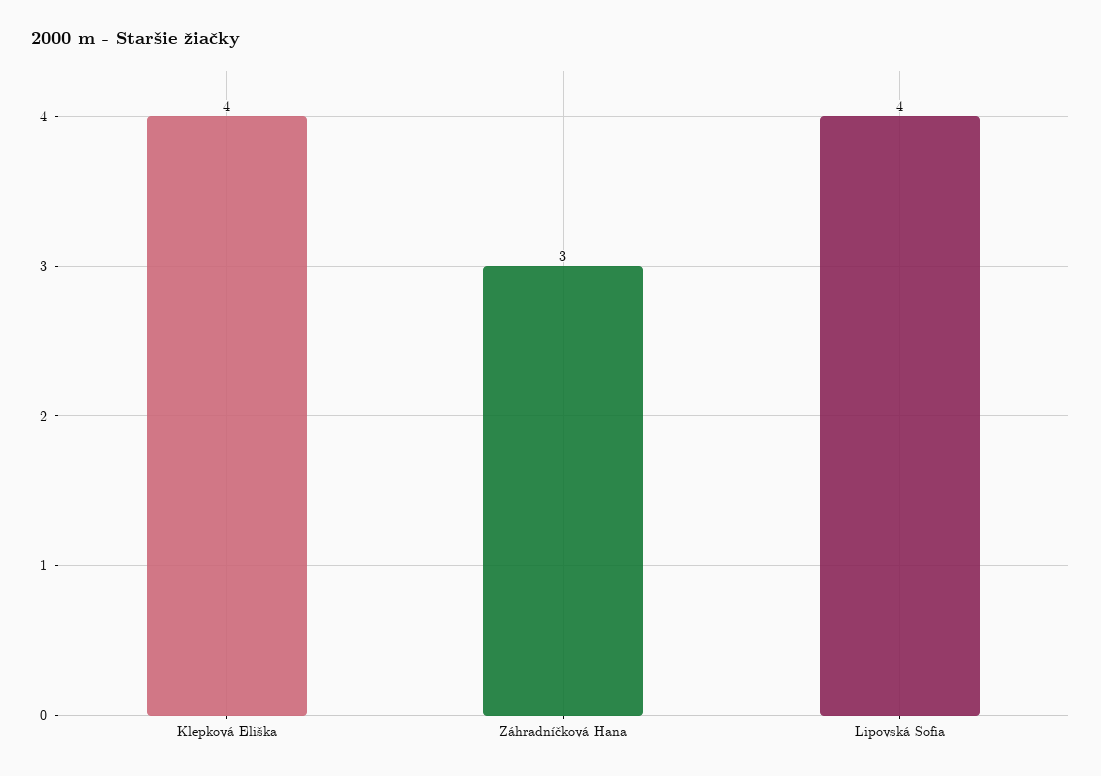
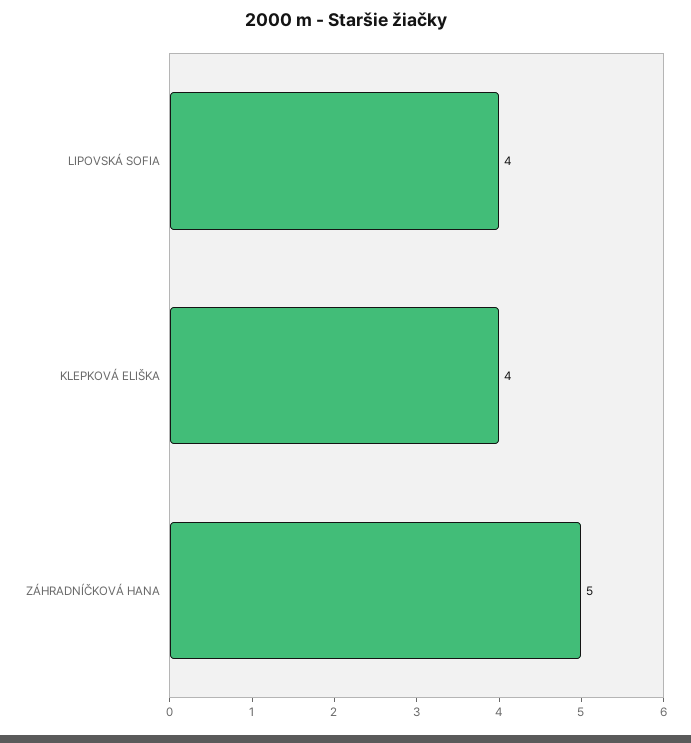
  {
    "Klepková Eliška": 4,
-   "Záhradníčková Hana": 3,
+   "Záhradníčková Hana": 5,
    "Lipovská Sofia": 4
  }

